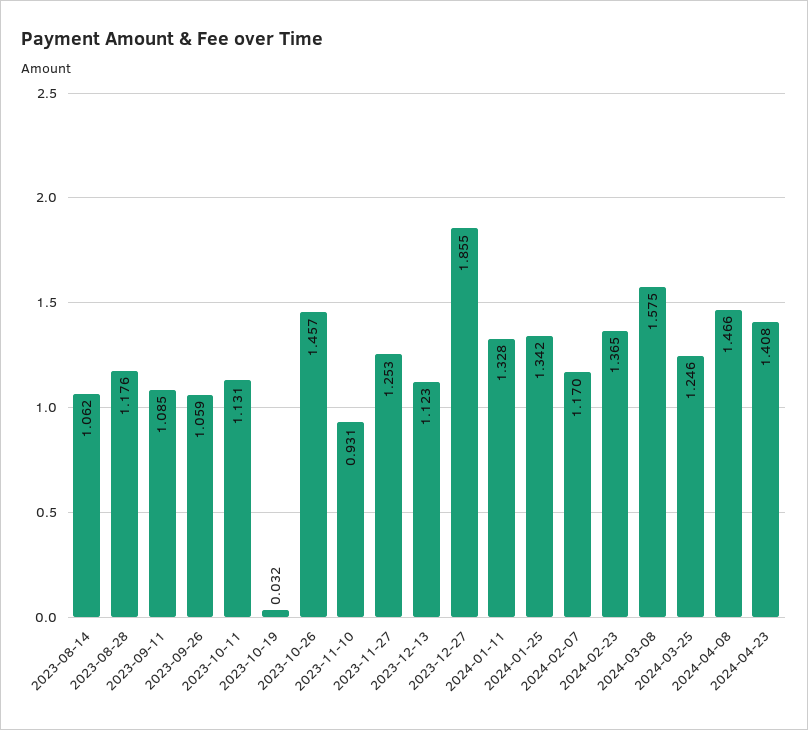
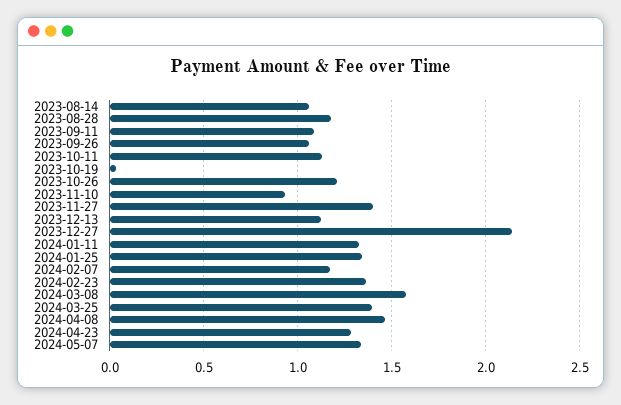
  {
    "2023-08-14": 1.062,
    "2023-08-28": 1.176,
    "2023-09-11": 1.085,
    "2023-09-26": 1.059,
    "2023-10-11": 1.131,
    "2023-10-19": 0.032,
-   "2023-10-26": 1.457,
+   "2023-10-26": 1.2,
    "2023-11-10": 0.931,
-   "2023-11-27": 1.253,
+   "2023-11-27": 1.4,
    "2023-12-13": 1.123,
-   "2023-12-27": 1.855,
+   "2023-12-27": 2.15,
    "2024-01-11": 1.328,
    "2024-01-25": 1.342,
    "2024-02-07": 1.17,
    "2024-02-23": 1.365,
    "2024-03-08": 1.575,
-   "2024-03-25": 1.246,
+   "2024-03-25": 1.4,
    "2024-04-08": 1.466,
-   "2024-04-23": 1.408
+   "2024-04-23": 1.3,
+   "2024-05-07": 1.35
  }

